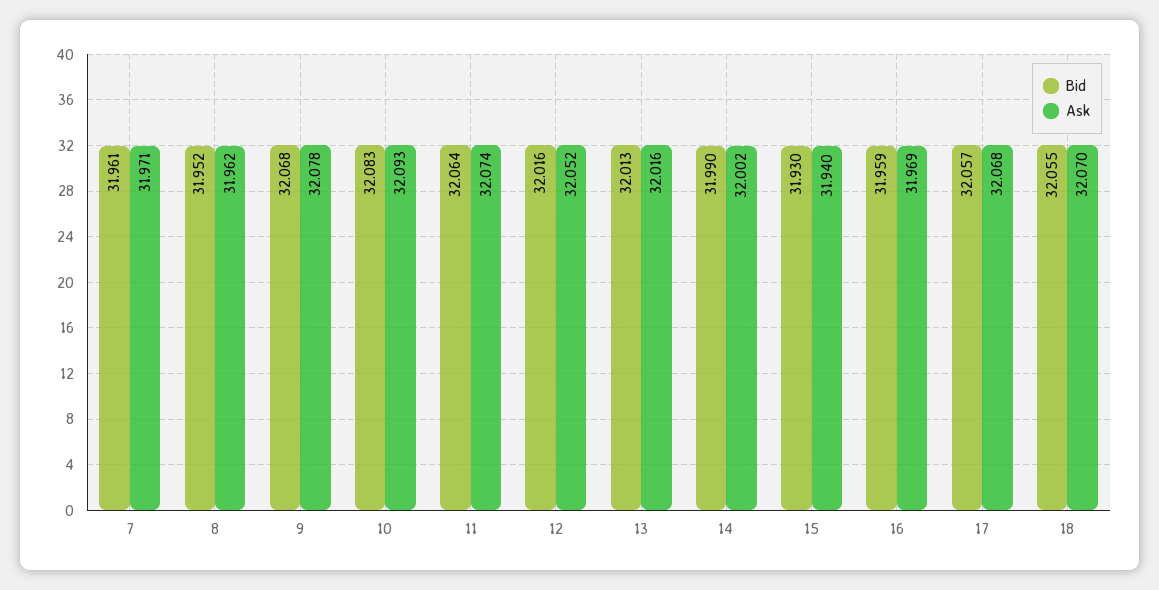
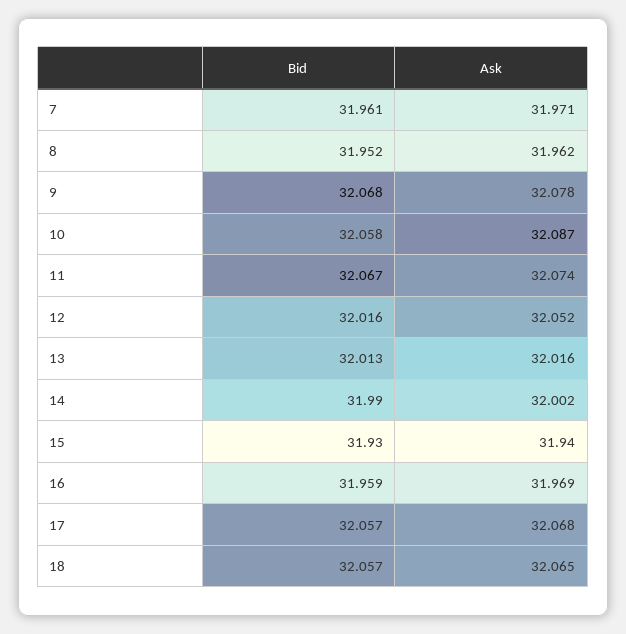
  {
    "Bid": {
      "7": 31.961,
      "8": 31.952,
      "9": 32.068,
-     "10": 32.083,
+     "10": 32.058,
-     "11": 32.064,
+     "11": 32.067,
      "12": 32.016,
      "13": 32.013,
      "14": 31.99,
      "15": 31.93,
      "16": 31.959,
      "17": 32.057,
-     "18": 32.055
+     "18": 32.057
    },
    "Ask": {
      "7": 31.971,
      "8": 31.962,
      "9": 32.078,
-     "10": 32.093,
+     "10": 32.087,
      "11": 32.074,
      "12": 32.052,
      "13": 32.016,
      "14": 32.002,
      "15": 31.94,
      "16": 31.969,
      "17": 32.068,
-     "18": 32.07
+     "18": 32.065
    }
  }

